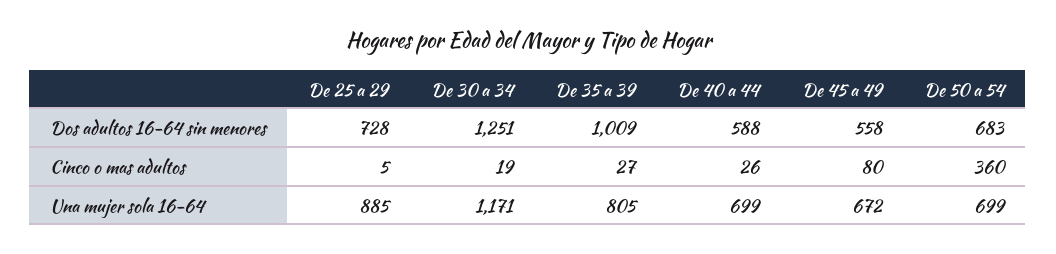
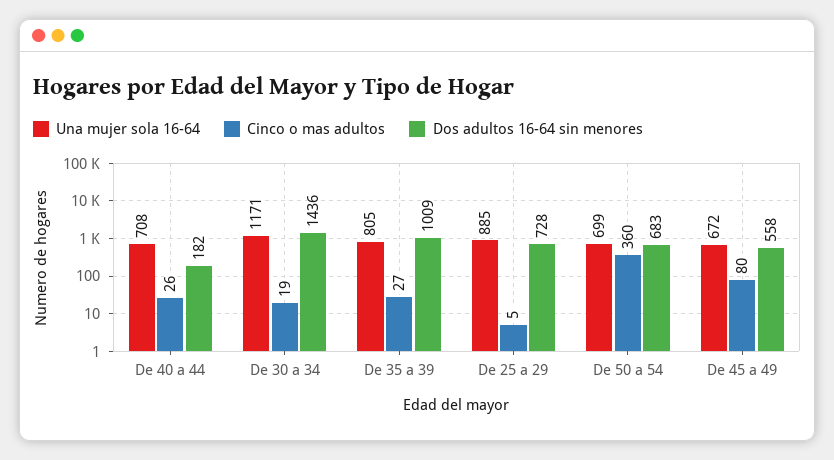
  {
    "Dos adultos 16-64 sin menores": {
      "De 25 a 29": 728,
-     "De 30 a 34": 1251,
+     "De 30 a 34": 1436,
      "De 35 a 39": 1009,
-     "De 40 a 44": 588,
+     "De 40 a 44": 182,
      "De 45 a 49": 558,
      "De 50 a 54": 683
    },
    "Cinco o mas adultos": {
      "De 25 a 29": 5,
      "De 30 a 34": 19,
      "De 35 a 39": 27,
      "De 40 a 44": 26,
      "De 45 a 49": 80,
      "De 50 a 54": 360
    },
    "Una mujer sola 16-64": {
      "De 25 a 29": 885,
      "De 30 a 34": 1171,
      "De 35 a 39": 805,
-     "De 40 a 44": 699,
+     "De 40 a 44": 708,
      "De 45 a 49": 672,
      "De 50 a 54": 699
    }
  }

